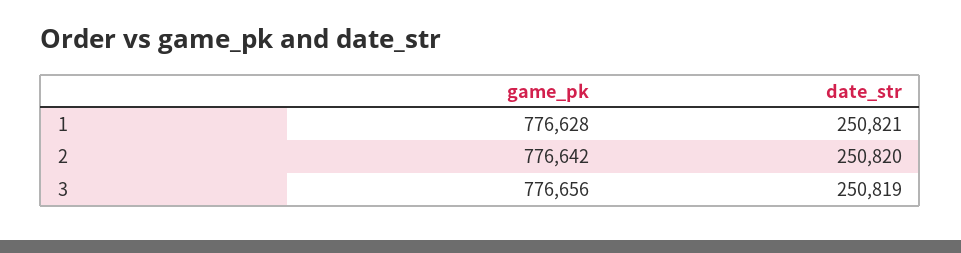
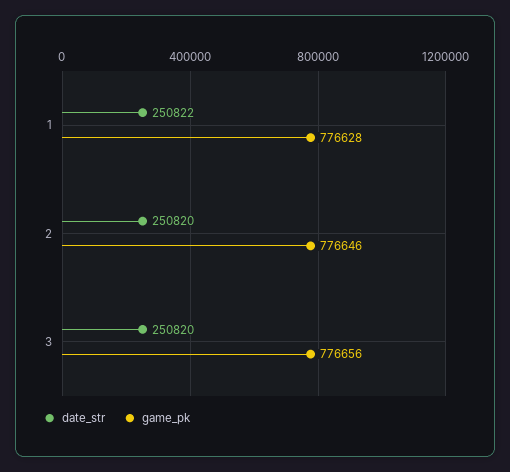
  {
    "game_pk": {
      "1": 776628,
-     "2": 776642,
+     "2": 776646,
      "3": 776656
    },
    "date_str": {
-     "1": 250821,
+     "1": 250822,
      "2": 250820,
-     "3": 250819
+     "3": 250820
    }
  }

